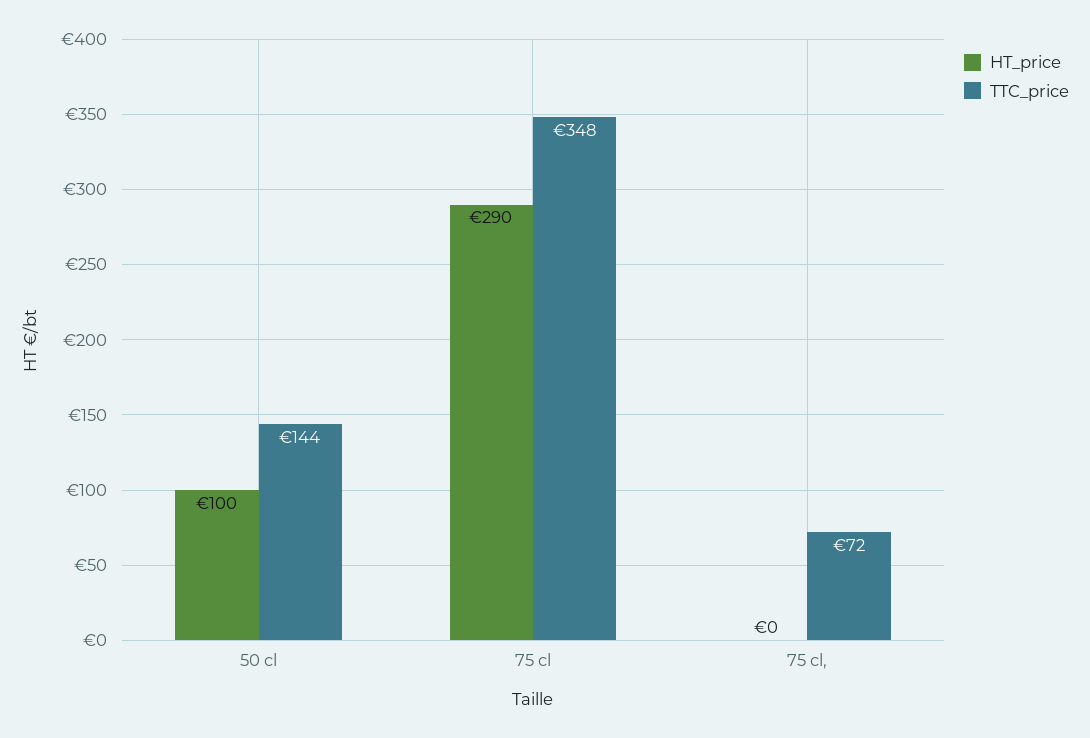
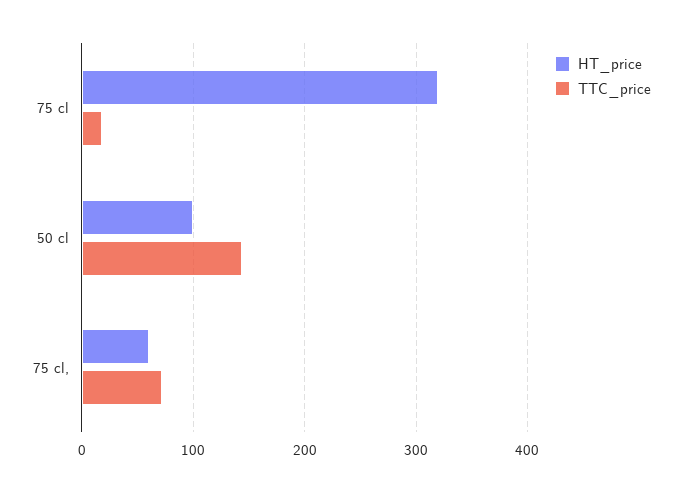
  {
    "HT_price": {
      "50 cl": 100,
-     "75 cl": 290,
+     "75 cl": 320,
-     "75 cl,": 0
+     "75 cl,": 60
    },
    "TTC_price": {
      "50 cl": 144,
-     "75 cl": 348,
+     "75 cl": 20,
      "75 cl,": 72
    }
  }

